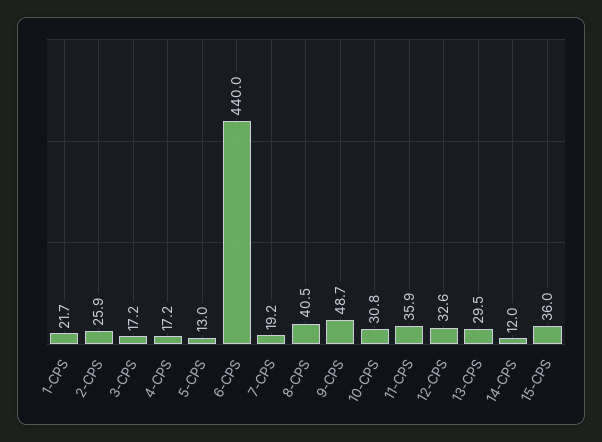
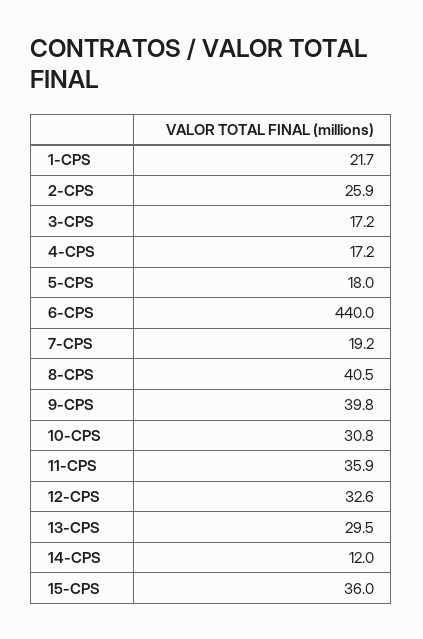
  {
    "1-CPS": 21.7,
    "2-CPS": 25.9,
    "3-CPS": 17.2,
    "4-CPS": 17.2,
-   "5-CPS": 13,
+   "5-CPS": 18,
    "6-CPS": 440,
    "7-CPS": 19.2,
    "8-CPS": 40.5,
-   "9-CPS": 48.7,
+   "9-CPS": 39.8,
    "10-CPS": 30.8,
    "11-CPS": 35.9,
    "12-CPS": 32.6,
    "13-CPS": 29.5,
    "14-CPS": 12,
    "15-CPS": 36
  }

